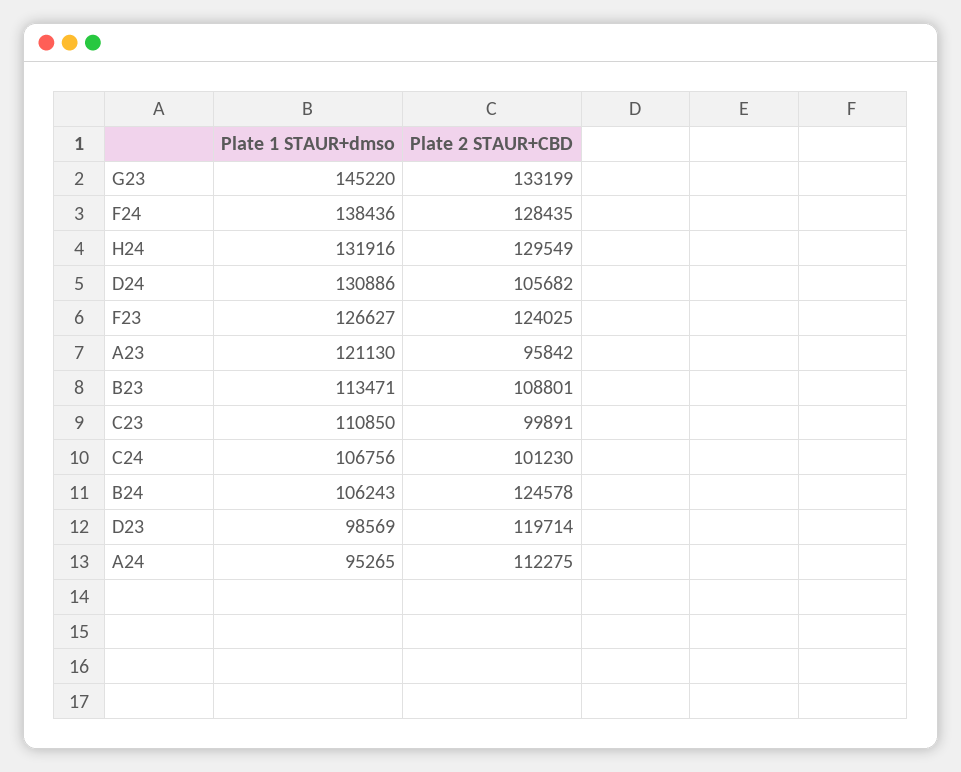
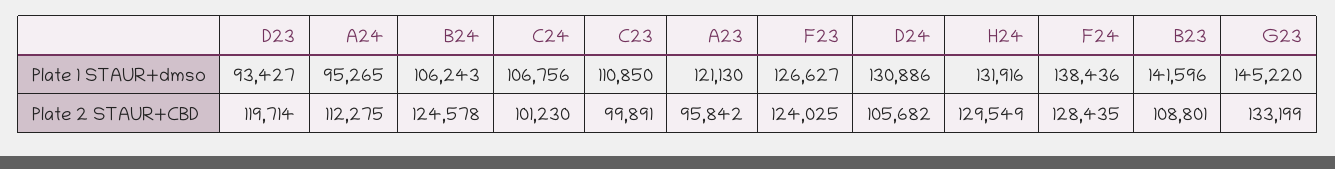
  {
    "Plate 1 STAUR+dmso": {
      "G23": 145220,
      "F24": 138436,
      "H24": 131916,
      "D24": 130886,
      "F23": 126627,
      "A23": 121130,
-     "B23": 113471,
+     "B23": 141596,
      "C23": 110850,
      "C24": 106756,
      "B24": 106243,
-     "D23": 98569,
+     "D23": 93427,
      "A24": 95265
    },
    "Plate 2 STAUR+CBD": {
      "G23": 133199,
      "F24": 128435,
      "H24": 129549,
      "D24": 105682,
      "F23": 124025,
      "A23": 95842,
      "B23": 108801,
      "C23": 99891,
      "C24": 101230,
      "B24": 124578,
      "D23": 119714,
      "A24": 112275
    }
  }

